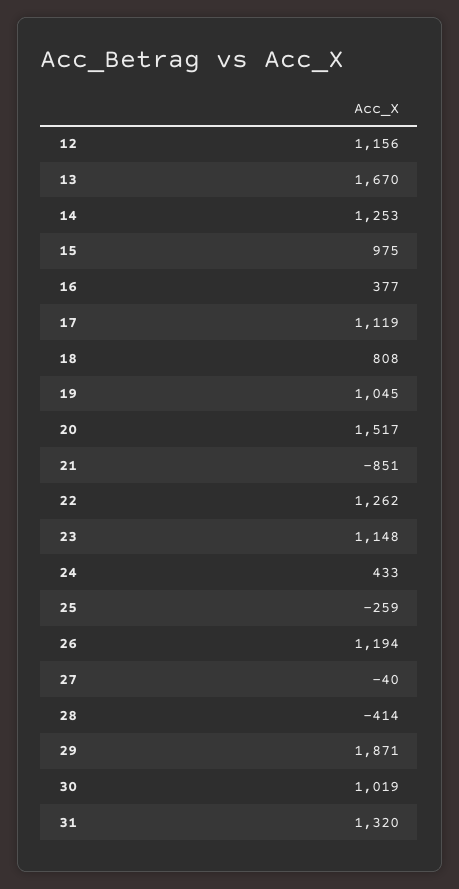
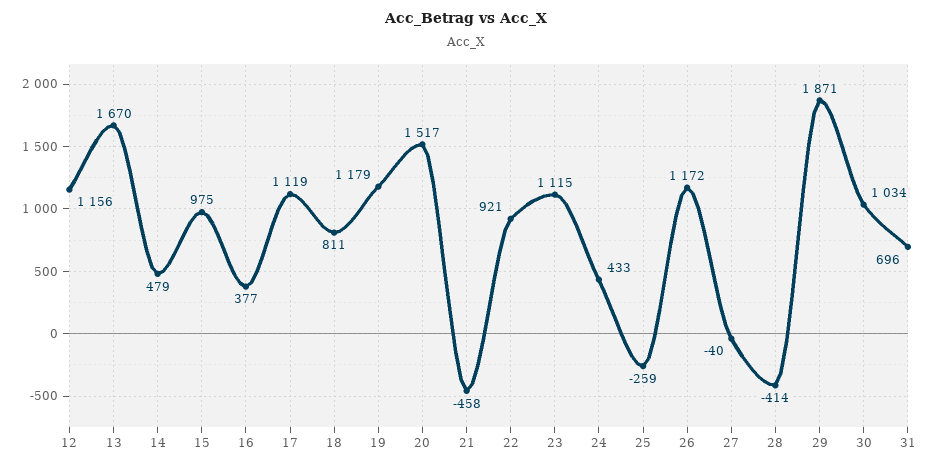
  {
    "12": 1156,
    "13": 1670,
-   "14": 1253,
+   "14": 479,
    "15": 975,
    "16": 377,
    "17": 1119,
-   "18": 808,
+   "18": 811,
-   "19": 1045,
+   "19": 1179,
    "20": 1517,
-   "21": -851,
+   "21": -458,
-   "22": 1262,
+   "22": 921,
-   "23": 1148,
+   "23": 1115,
    "24": 433,
    "25": -259,
-   "26": 1194,
+   "26": 1172,
    "27": -40,
    "28": -414,
    "29": 1871,
-   "30": 1019,
+   "30": 1034,
-   "31": 1320
+   "31": 696
  }

